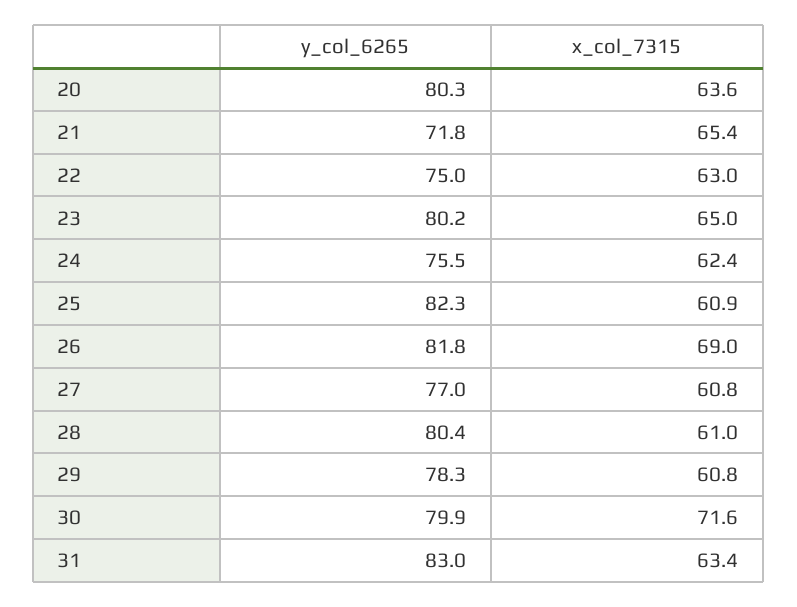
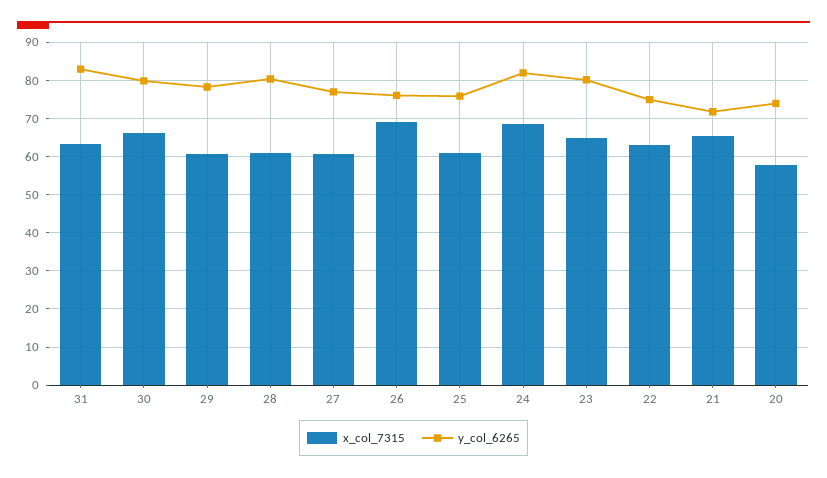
  {
    "y_col_6265": {
-     "20": 80.3,
+     "20": 74,
      "21": 71.8,
      "22": 75,
      "23": 80.2,
-     "24": 75.5,
+     "24": 82,
-     "25": 82.3,
+     "25": 76,
-     "26": 81.8,
+     "26": 76,
      "27": 77,
      "28": 80.4,
      "29": 78.3,
      "30": 79.9,
      "31": 83
    },
    "x_col_7315": {
-     "20": 63.6,
+     "20": 58,
      "21": 65.4,
      "22": 63,
      "23": 65,
-     "24": 62.4,
+     "24": 68,
      "25": 60.9,
      "26": 69,
      "27": 60.8,
      "28": 61,
      "29": 60.8,
-     "30": 71.6,
+     "30": 66,
      "31": 63.4
    }
  }

